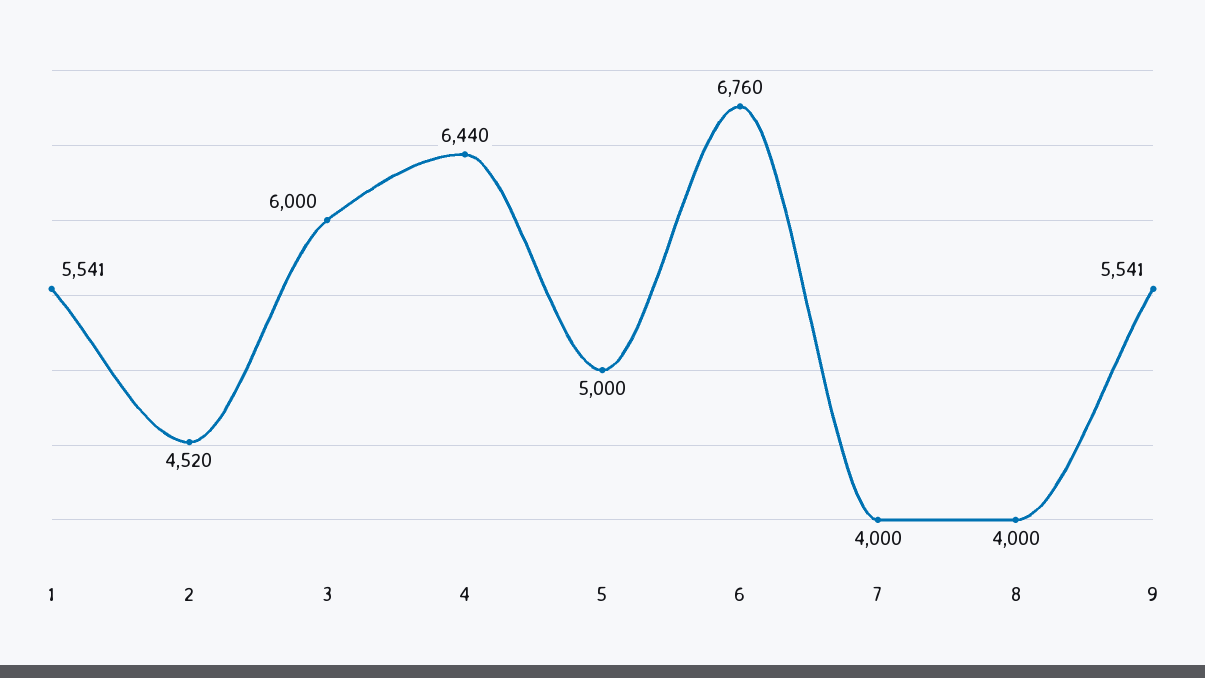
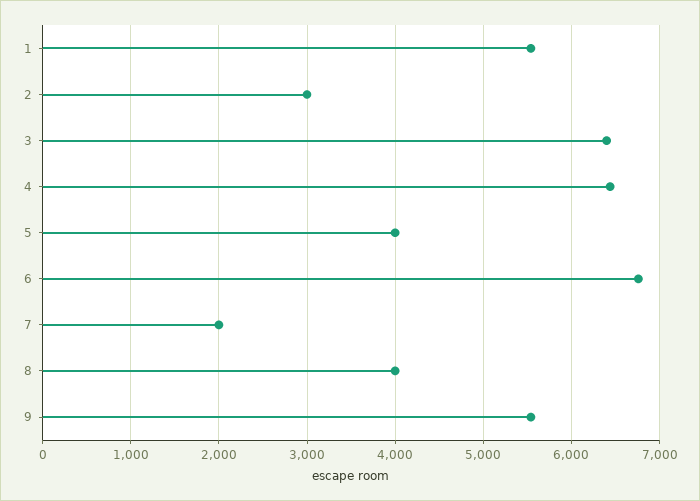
  {
    "1": 5541,
-   "2": 4520,
+   "2": 3000,
-   "3": 6000,
+   "3": 6400,
    "4": 6440,
-   "5": 5000,
+   "5": 4000,
    "6": 6760,
-   "7": 4000,
+   "7": 2000,
    "8": 4000,
    "9": 5541
  }

